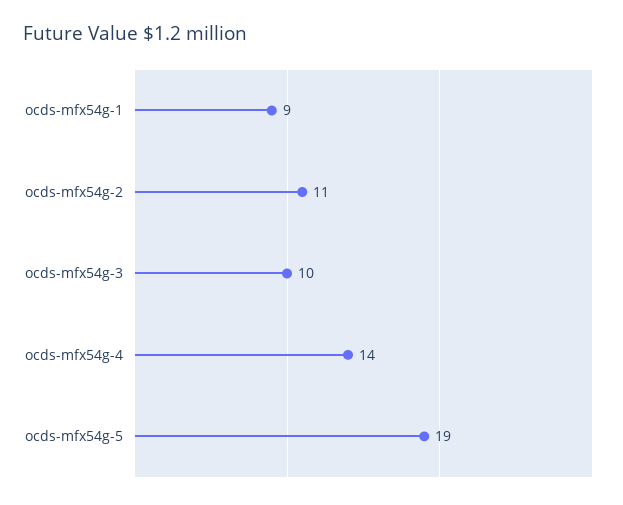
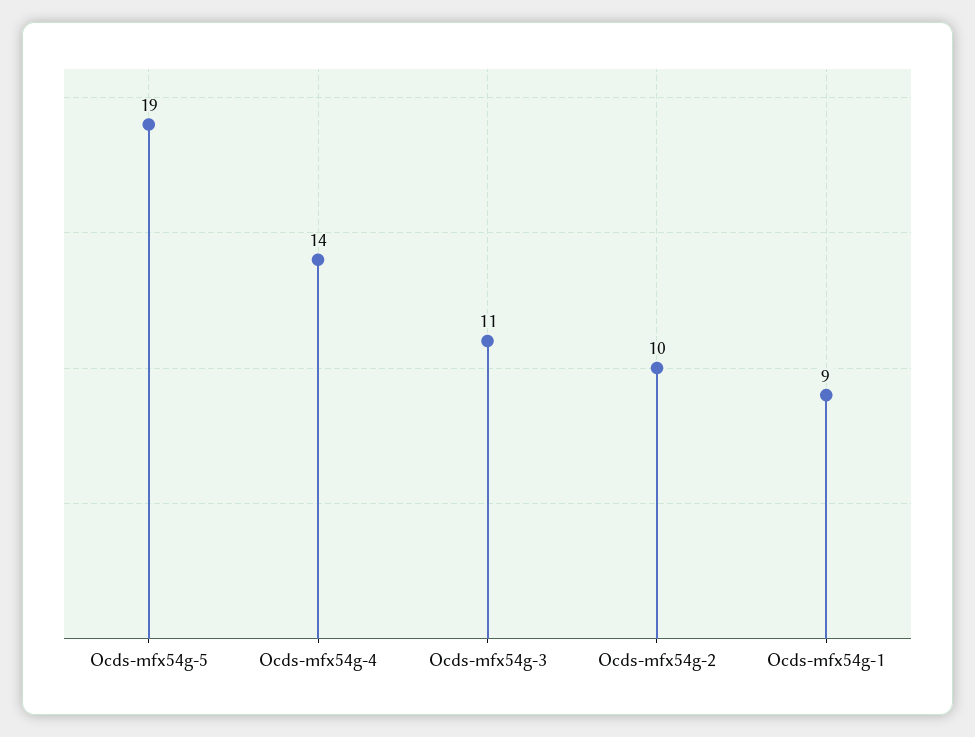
  {
    "ocds-mfx54g-1": 9,
-   "ocds-mfx54g-2": 11,
+   "ocds-mfx54g-2": 10,
-   "ocds-mfx54g-3": 10,
+   "ocds-mfx54g-3": 11,
    "ocds-mfx54g-4": 14,
    "ocds-mfx54g-5": 19
  }

